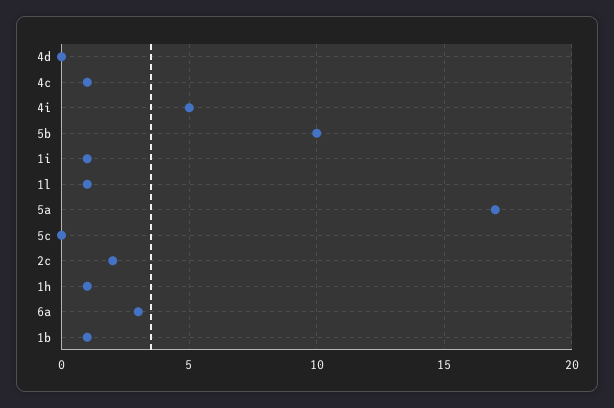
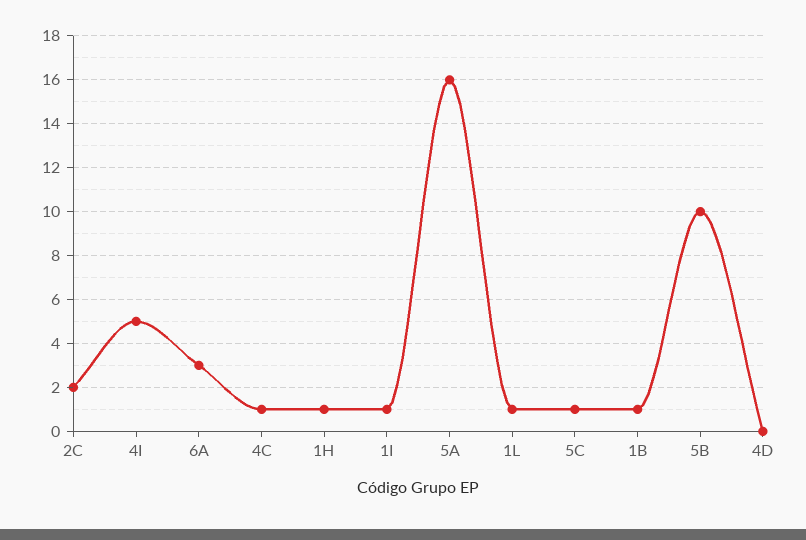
  {
    "4d": 0,
    "4c": 1,
    "4i": 5,
    "5b": 10,
    "1i": 1,
    "1l": 1,
-   "5a": 17,
+   "5a": 16,
-   "5c": 0,
+   "5c": 1,
    "2c": 2,
    "1h": 1,
    "6a": 3,
    "1b": 1
  }

